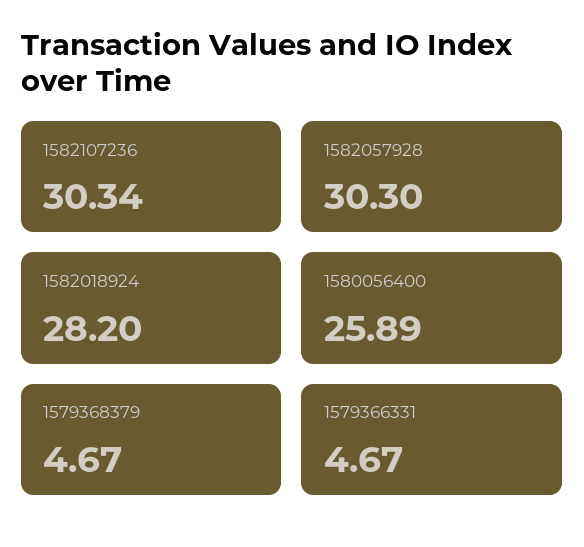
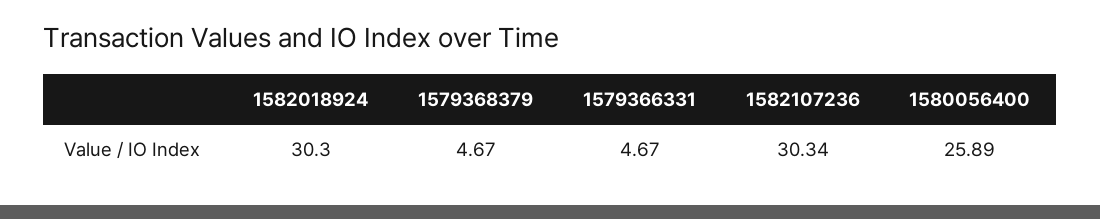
  {
    "1582107236": 30.34,
-   "1582057928": 30.3,
-   "1582018924": 28.2,
+   "1582018924": 30.3,
    "1580056400": 25.89,
    "1579368379": 4.67,
    "1579366331": 4.67
  }

